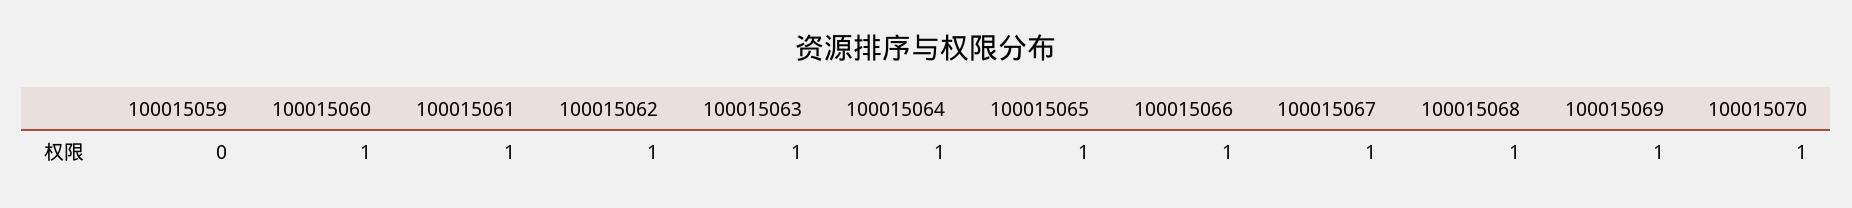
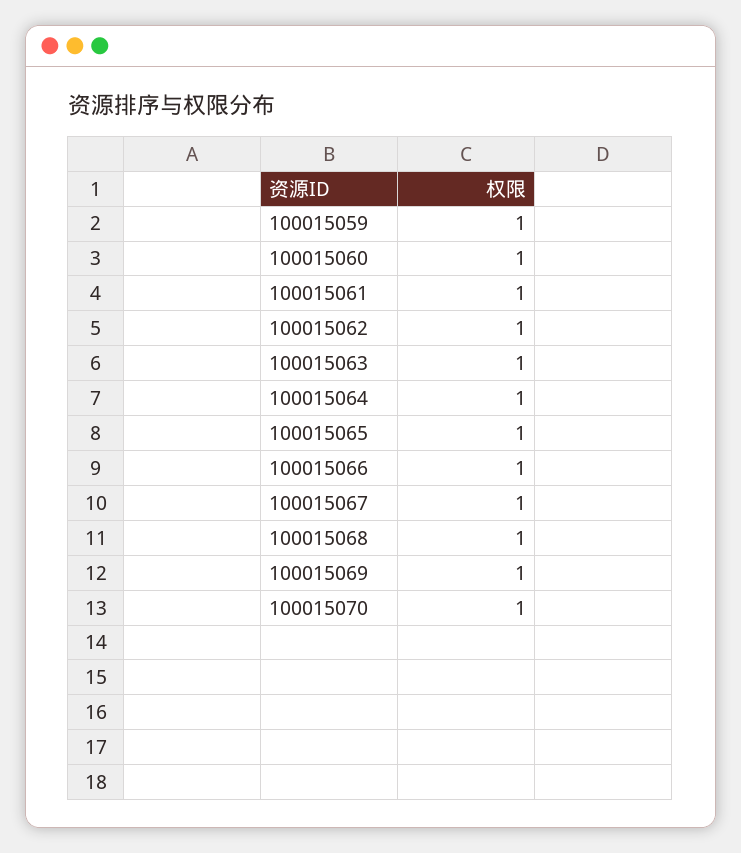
  {
-   "100015059": 0,
+   "100015059": 1,
    "100015060": 1,
    "100015061": 1,
    "100015062": 1,
    "100015063": 1,
    "100015064": 1,
    "100015065": 1,
    "100015066": 1,
    "100015067": 1,
    "100015068": 1,
    "100015069": 1,
    "100015070": 1
  }

